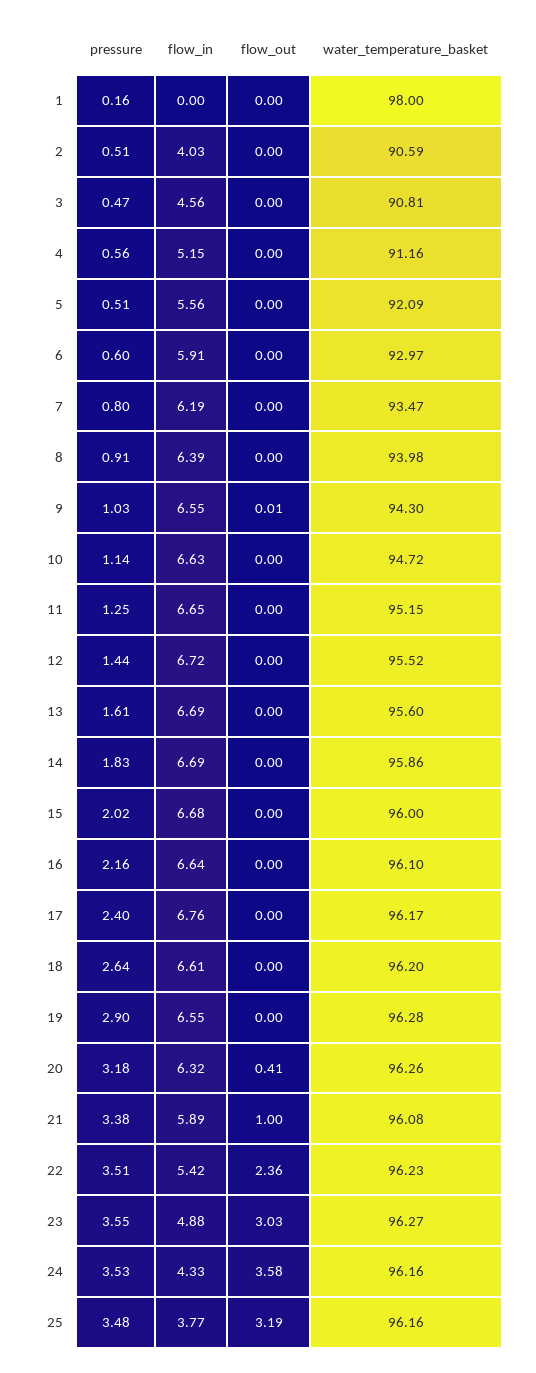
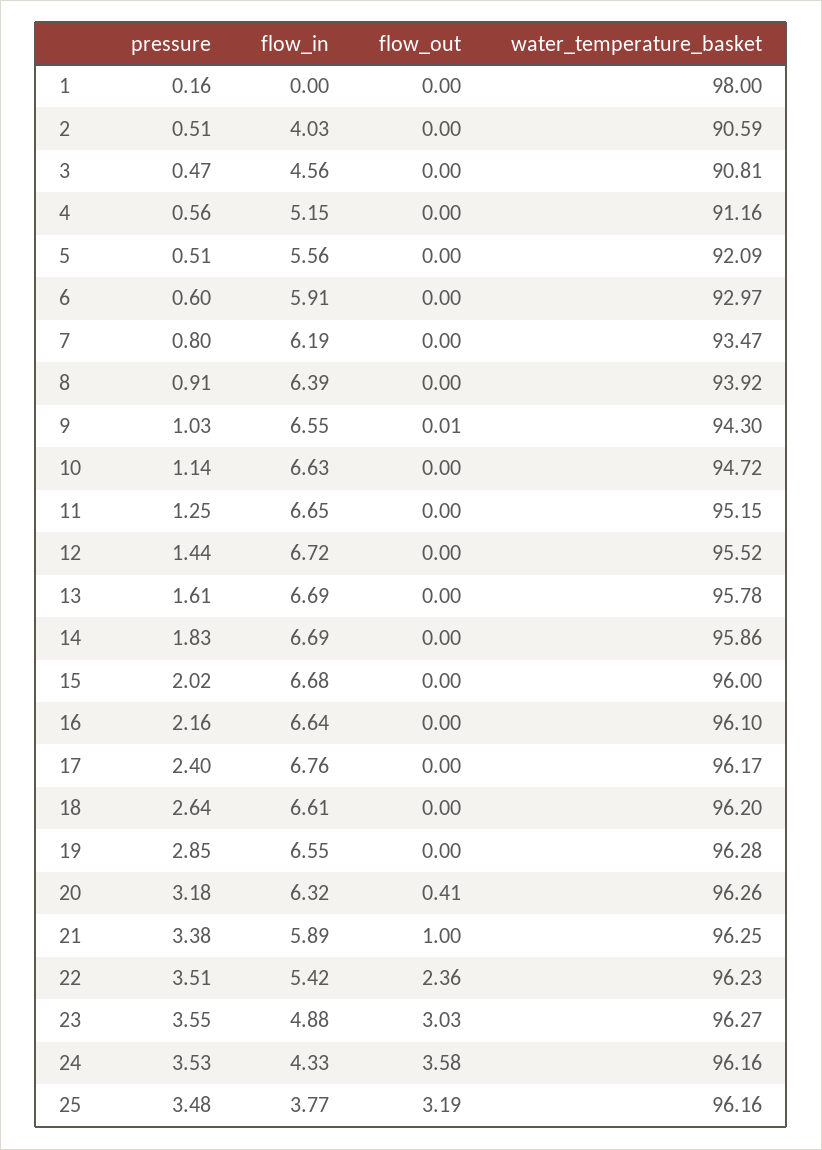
  {
    "pressure": {
      "1": 0.16,
      "2": 0.51,
      "3": 0.47,
      "4": 0.56,
      "5": 0.51,
      "6": 0.6,
      "7": 0.8,
      "8": 0.91,
      "9": 1.03,
      "10": 1.14,
      "11": 1.25,
      "12": 1.44,
      "13": 1.61,
      "14": 1.83,
      "15": 2.02,
      "16": 2.16,
      "17": 2.4,
      "18": 2.64,
-     "19": 2.9,
+     "19": 2.85,
      "20": 3.18,
      "21": 3.38,
      "22": 3.51,
      "23": 3.55,
      "24": 3.53,
      "25": 3.48
    },
    "flow_in": {
      "1": 0,
      "2": 4.03,
      "3": 4.56,
      "4": 5.15,
      "5": 5.56,
      "6": 5.91,
      "7": 6.19,
      "8": 6.39,
      "9": 6.55,
      "10": 6.63,
      "11": 6.65,
      "12": 6.72,
      "13": 6.69,
      "14": 6.69,
      "15": 6.68,
      "16": 6.64,
      "17": 6.76,
      "18": 6.61,
      "19": 6.55,
      "20": 6.32,
      "21": 5.89,
      "22": 5.42,
      "23": 4.88,
      "24": 4.33,
      "25": 3.77
    },
    "flow_out": {
      "1": 0,
      "2": 0,
      "3": 0,
      "4": 0,
      "5": 0,
      "6": 0,
      "7": 0,
      "8": 0,
      "9": 0.01,
      "10": 0,
      "11": 0,
      "12": 0,
      "13": 0,
      "14": 0,
      "15": 0,
      "16": 0,
      "17": 0,
      "18": 0,
      "19": 0,
      "20": 0.41,
      "21": 1,
      "22": 2.36,
      "23": 3.03,
      "24": 3.58,
      "25": 3.19
    },
    "water_temperature_basket": {
      "1": 98,
      "2": 90.59,
      "3": 90.81,
      "4": 91.16,
      "5": 92.09,
      "6": 92.97,
      "7": 93.47,
-     "8": 93.98,
+     "8": 93.92,
      "9": 94.3,
      "10": 94.72,
      "11": 95.15,
      "12": 95.52,
-     "13": 95.6,
+     "13": 95.78,
      "14": 95.86,
      "15": 96,
      "16": 96.1,
      "17": 96.17,
      "18": 96.2,
      "19": 96.28,
      "20": 96.26,
-     "21": 96.08,
+     "21": 96.25,
      "22": 96.23,
      "23": 96.27,
      "24": 96.16,
      "25": 96.16
    }
  }

